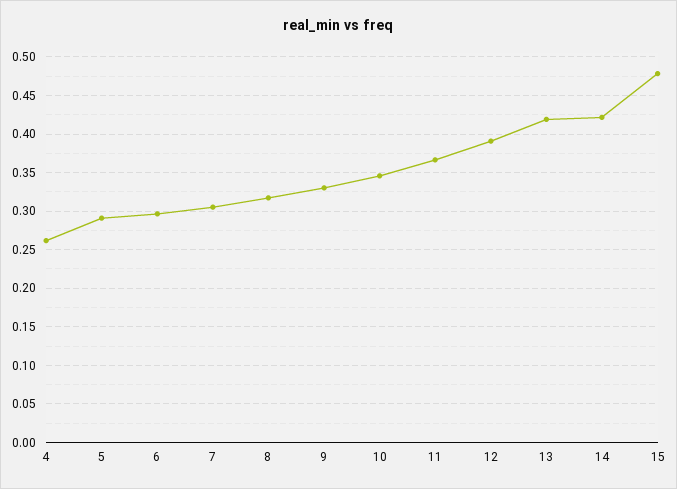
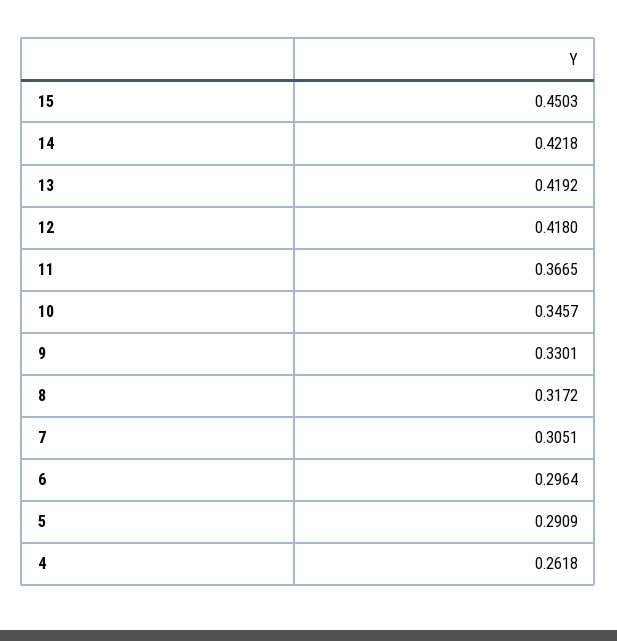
  {
    "4": 0.2618,
    "5": 0.2909,
    "6": 0.2964,
    "7": 0.3051,
    "8": 0.3172,
    "9": 0.3301,
    "10": 0.3457,
    "11": 0.3665,
-   "12": 0.39,
+   "12": 0.418,
    "13": 0.4192,
    "14": 0.4218,
-   "15": 0.48
+   "15": 0.4503
  }

